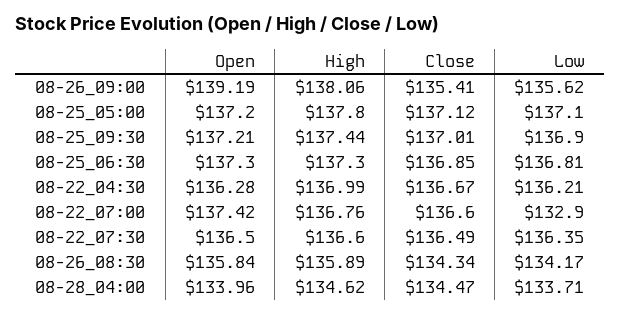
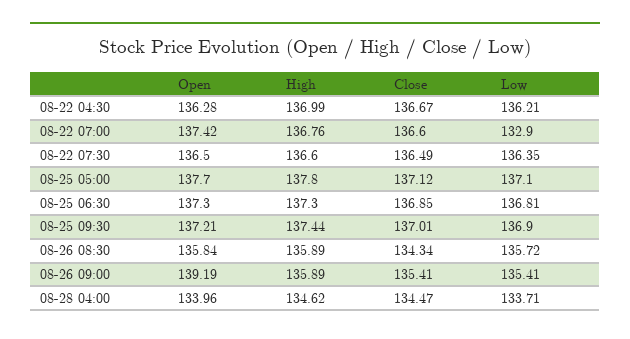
  {
    "Open": {
      "08-26_09:00": 139.19,
-     "08-25_05:00": 137.2,
+     "08-25_05:00": 137.7,
      "08-25_09:30": 137.21,
      "08-25_06:30": 137.3,
      "08-22_04:30": 136.28,
      "08-22_07:00": 137.42,
      "08-22_07:30": 136.5,
      "08-26_08:30": 135.84,
      "08-28_04:00": 133.96
    },
    "High": {
-     "08-26_09:00": 138.06,
+     "08-26_09:00": 135.89,
      "08-25_05:00": 137.8,
      "08-25_09:30": 137.44,
      "08-25_06:30": 137.3,
      "08-22_04:30": 136.99,
      "08-22_07:00": 136.76,
      "08-22_07:30": 136.6,
      "08-26_08:30": 135.89,
      "08-28_04:00": 134.62
    },
    "Close": {
      "08-26_09:00": 135.41,
      "08-25_05:00": 137.12,
      "08-25_09:30": 137.01,
      "08-25_06:30": 136.85,
      "08-22_04:30": 136.67,
      "08-22_07:00": 136.6,
      "08-22_07:30": 136.49,
      "08-26_08:30": 134.34,
      "08-28_04:00": 134.47
    },
    "Low": {
-     "08-26_09:00": 135.62,
+     "08-26_09:00": 135.41,
      "08-25_05:00": 137.1,
      "08-25_09:30": 136.9,
      "08-25_06:30": 136.81,
      "08-22_04:30": 136.21,
      "08-22_07:00": 132.9,
      "08-22_07:30": 136.35,
-     "08-26_08:30": 134.17,
+     "08-26_08:30": 135.72,
      "08-28_04:00": 133.71
    }
  }

